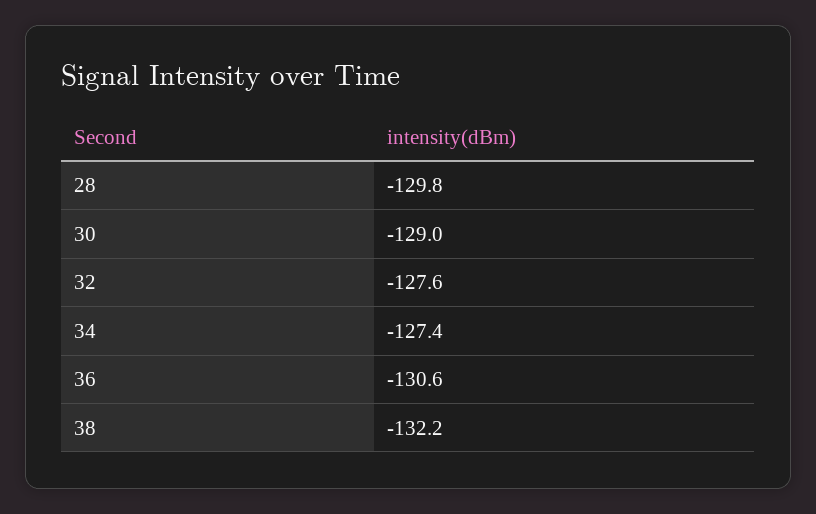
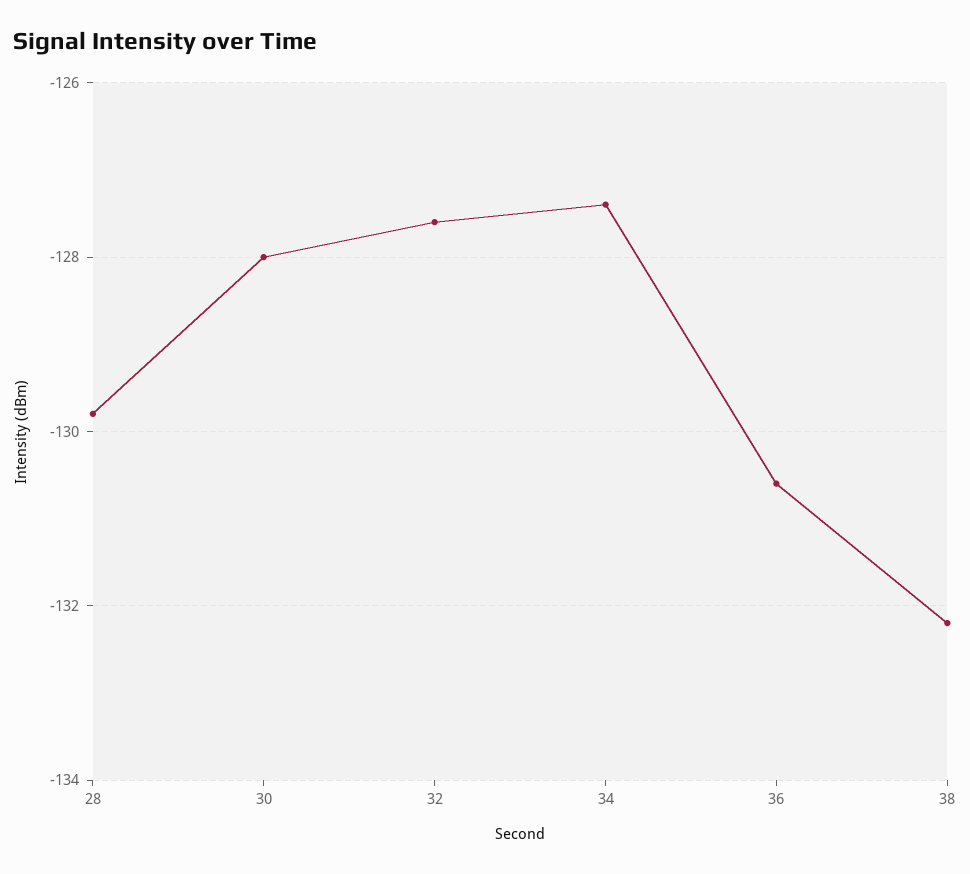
  {
    "28": -129.8,
-   "30": -129,
+   "30": -128,
    "32": -127.6,
    "34": -127.4,
    "36": -130.6,
    "38": -132.2
  }

